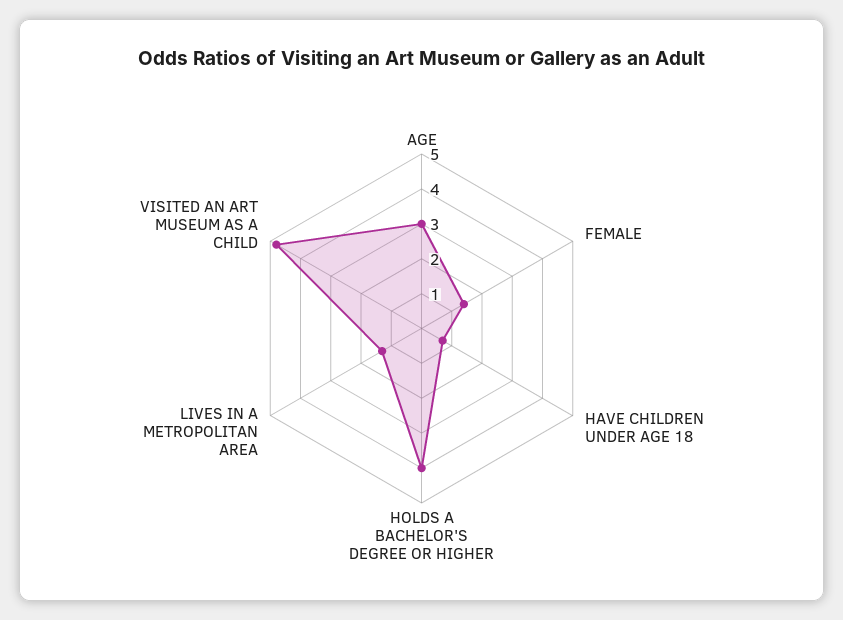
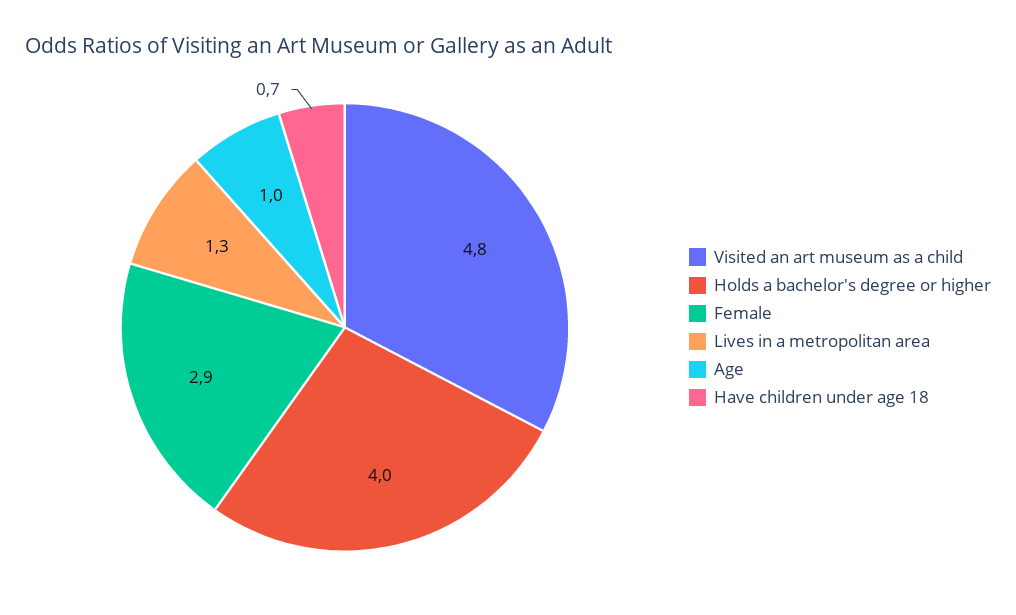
  {
-   "AGE": 3,
+   "AGE": 1,
-   "FEMALE": 1.5,
+   "FEMALE": 2.9,
    "HAVE CHILDREN UNDER AGE 18": 0.7,
    "HOLDS A BACHELOR'S DEGREE OR HIGHER": 4,
    "LIVES IN A METROPOLITAN AREA": 1.3,
    "VISITED AN ART MUSEUM AS A CHILD": 4.8
  }

